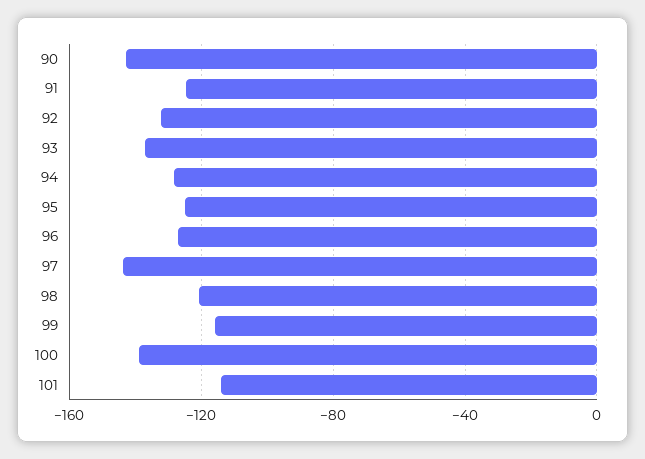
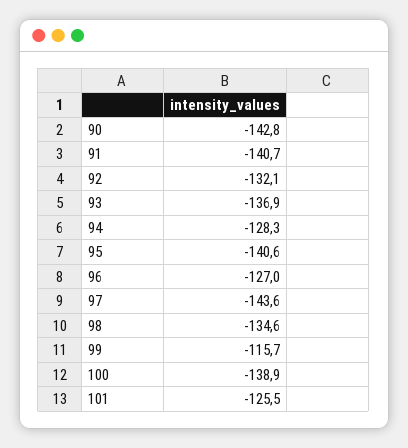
  {
    "90": -142.8,
-   "91": -125,
+   "91": -140.7,
    "92": -132.1,
    "93": -136.9,
    "94": -128.3,
-   "95": -125,
+   "95": -140.6,
    "96": -127,
    "97": -143.6,
-   "98": -120,
+   "98": -134.6,
    "99": -115.7,
    "100": -138.9,
-   "101": -115
+   "101": -125.5
  }

